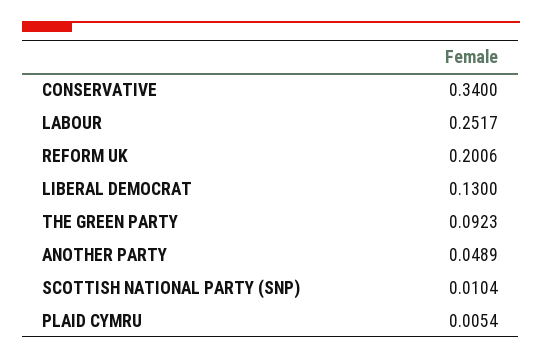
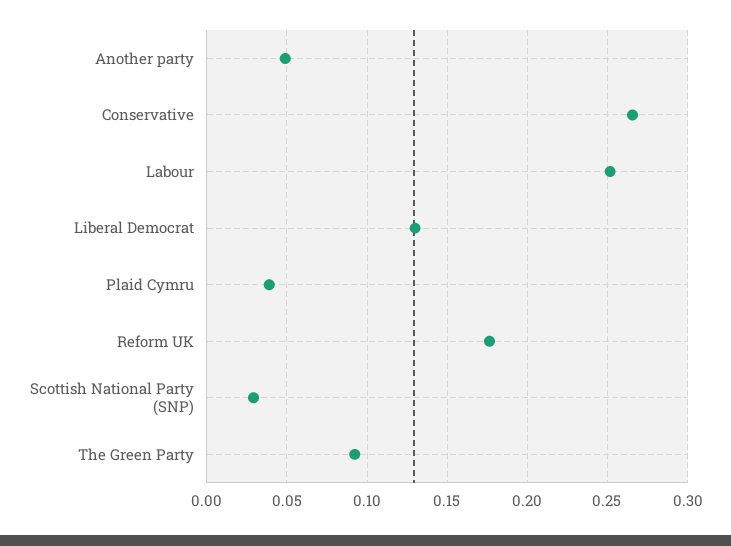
  {
-   "CONSERVATIVE": 0.34,
+   "CONSERVATIVE": 0.265,
    "LABOUR": 0.2517,
-   "REFORM UK": 0.2006,
+   "REFORM UK": 0.175,
    "LIBERAL DEMOCRAT": 0.13,
    "THE GREEN PARTY": 0.0923,
    "ANOTHER PARTY": 0.0489,
-   "SCOTTISH NATIONAL PARTY (SNP)": 0.0104,
+   "SCOTTISH NATIONAL PARTY (SNP)": 0.03,
-   "PLAID CYMRU": 0.0054
+   "PLAID CYMRU": 0.04
  }

